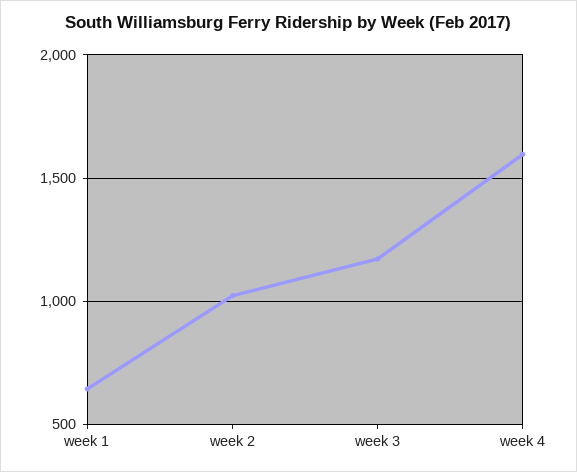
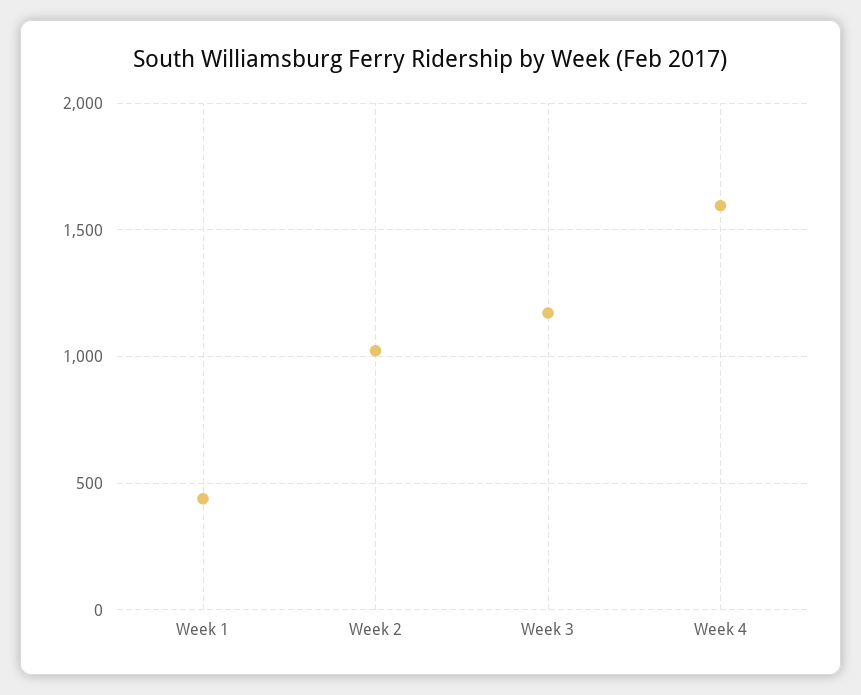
  {
-   "week 1": 650,
+   "week 1": 450,
    "week 2": 1000,
    "week 3": 1150,
    "week 4": 1600
  }

